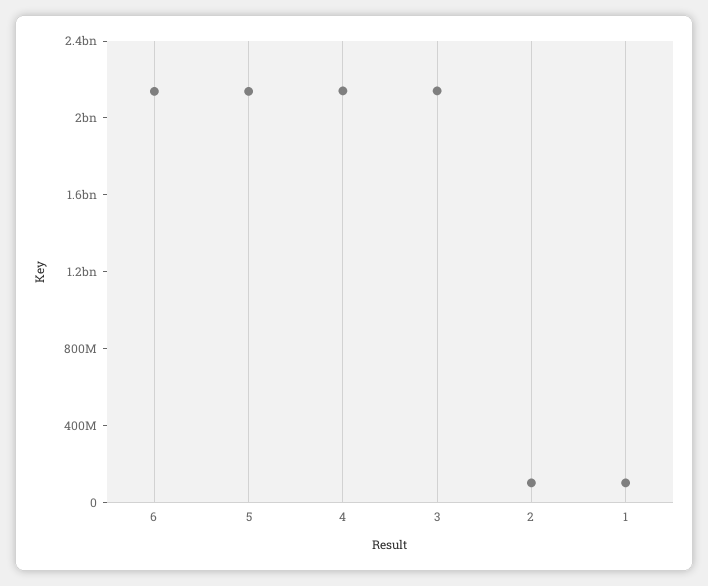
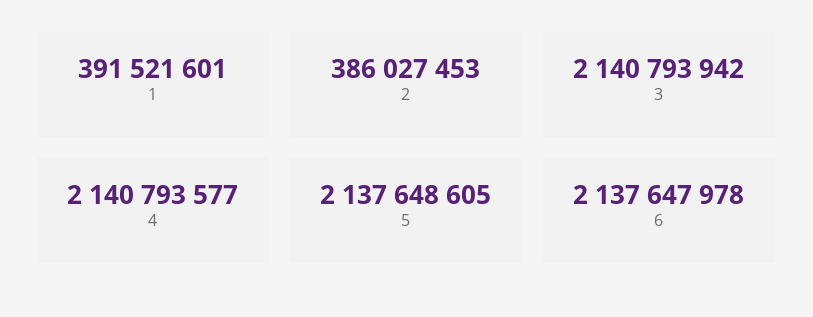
  {
    "6": 2137647978,
    "5": 2137648605,
    "4": 2140793577,
    "3": 2140793942,
-   "2": 100000000,
+   "2": 386027453,
-   "1": 100000000
+   "1": 391521601
  }

